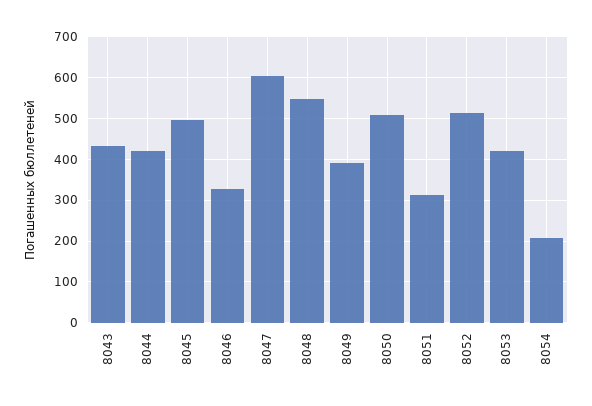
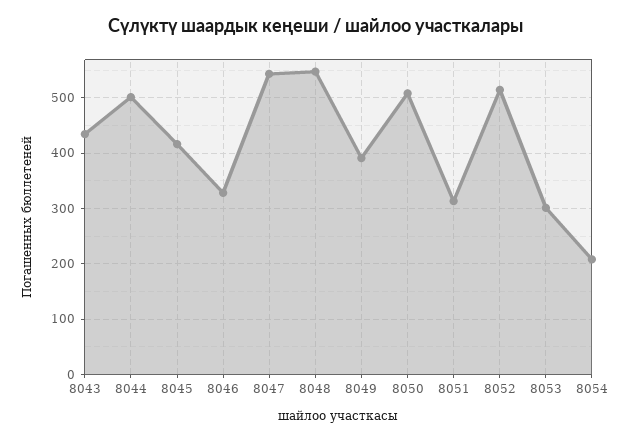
  {
    "8043": 440,
-   "8044": 420,
+   "8044": 500,
-   "8045": 500,
+   "8045": 420,
    "8046": 320,
-   "8047": 600,
+   "8047": 540,
    "8048": 540,
    "8049": 400,
    "8050": 500,
    "8051": 320,
    "8052": 520,
-   "8053": 420,
+   "8053": 300,
    "8054": 200
  }

